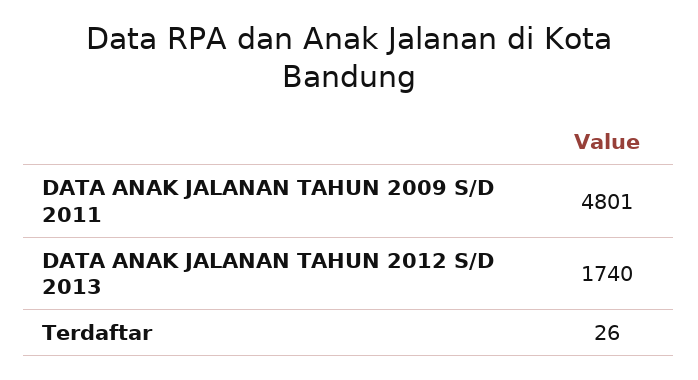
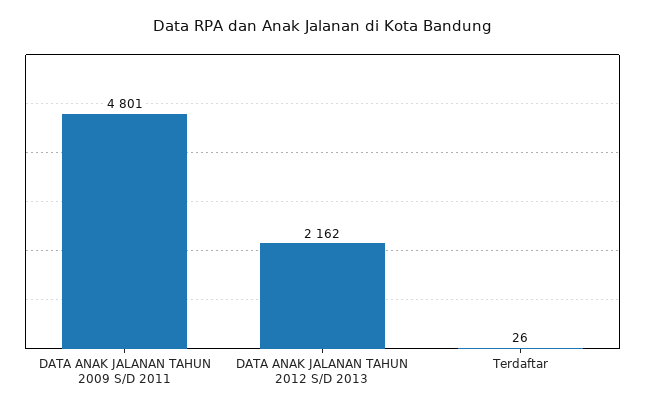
  {
    "DATA ANAK JALANAN TAHUN 2009 S/D 2011": 4801,
-   "DATA ANAK JALANAN TAHUN 2012 S/D 2013": 1740,
+   "DATA ANAK JALANAN TAHUN 2012 S/D 2013": 2162,
    "Terdaftar": 26
  }

